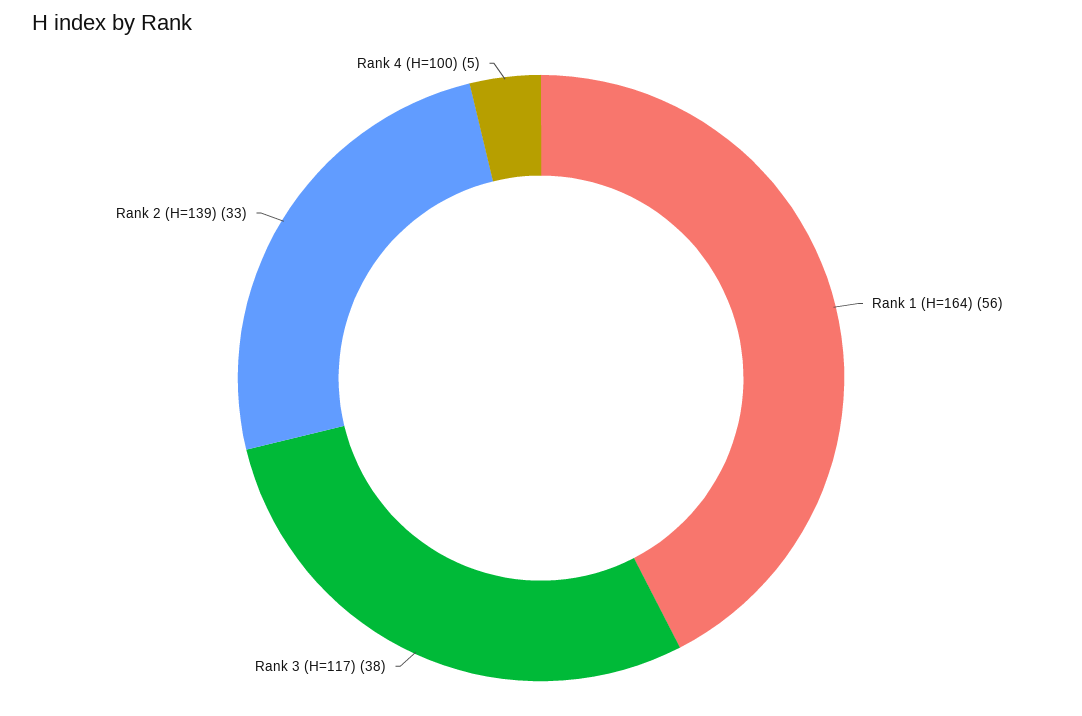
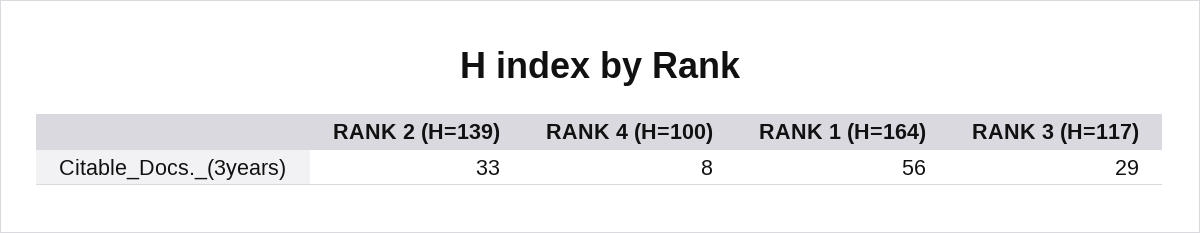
  {
    "Rank 1 (H=164)": 56,
-   "Rank 3 (H=117)": 38,
+   "Rank 3 (H=117)": 29,
    "Rank 2 (H=139)": 33,
-   "Rank 4 (H=100)": 5
+   "Rank 4 (H=100)": 8
  }

